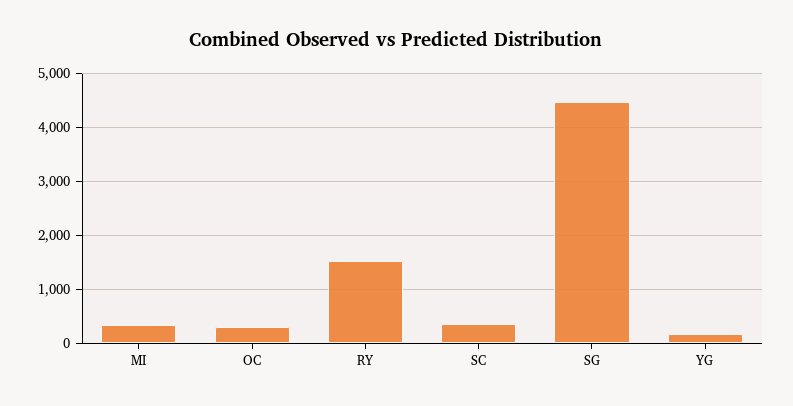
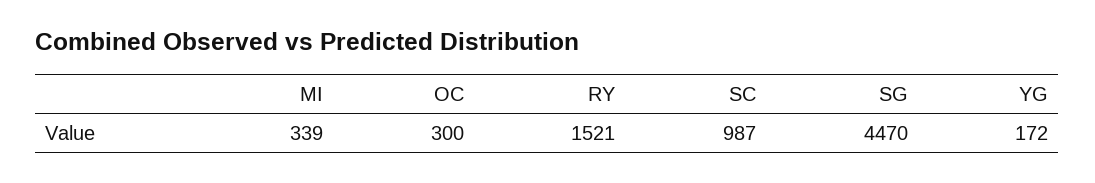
  {
    "MI": 339,
    "OC": 300,
    "RY": 1521,
-   "SC": 400,
+   "SC": 987,
    "SG": 4470,
    "YG": 172
  }

